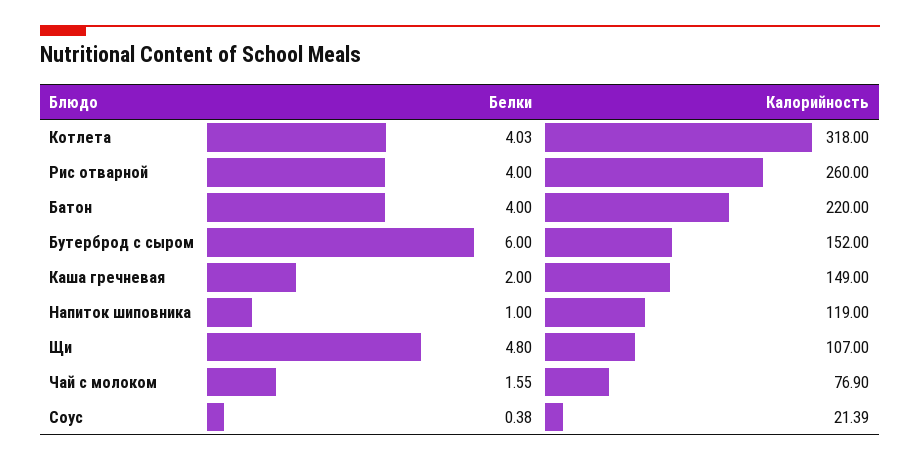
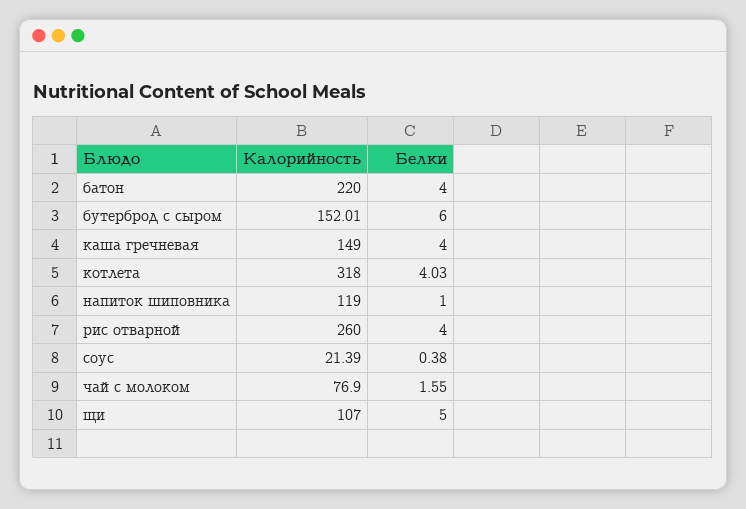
  {
    "Белки": {
      "Котлета": 4.03,
      "Рис отварной": 4,
      "Батон": 4,
      "Бутерброд с сыром": 6,
-     "Каша гречневая": 2,
+     "Каша гречневая": 4,
      "Напиток шиповника": 1,
-     "Щи": 4.8,
+     "Щи": 5,
      "Чай с молоком": 1.55,
      "Соус": 0.38
    },
    "Калорийность": {
      "Котлета": 318,
      "Рис отварной": 260,
      "Батон": 220,
-     "Бутерброд с сыром": 152,
+     "Бутерброд с сыром": 152.01,
      "Каша гречневая": 149,
      "Напиток шиповника": 119,
      "Щи": 107,
      "Чай с молоком": 76.9,
      "Соус": 21.39
    }
  }

